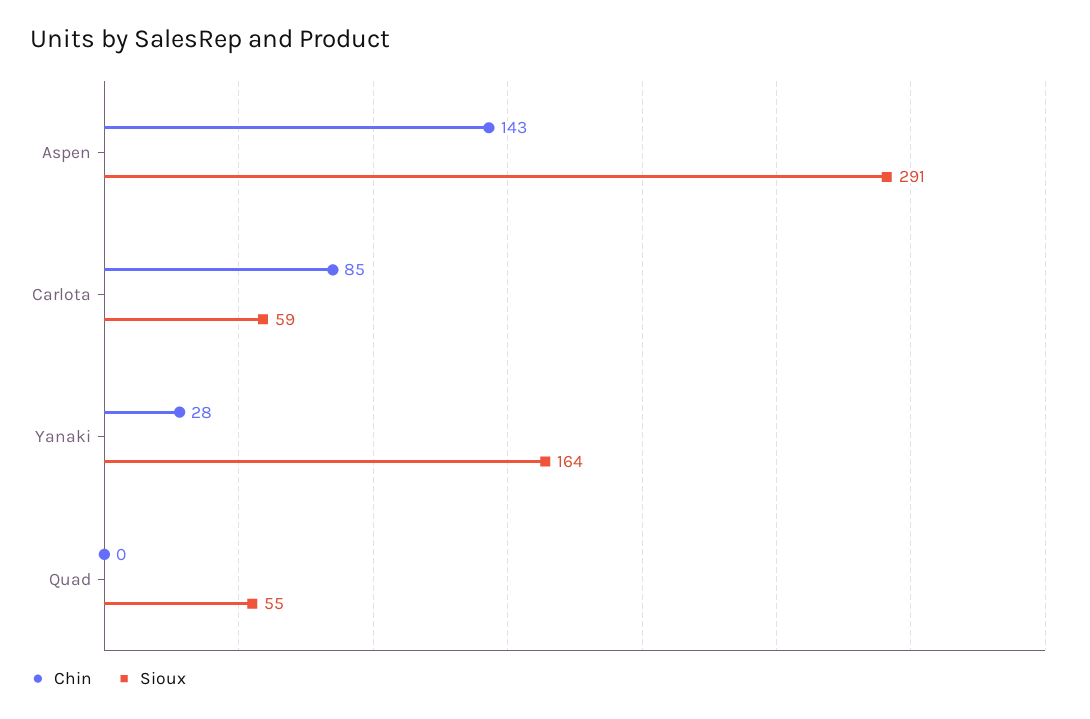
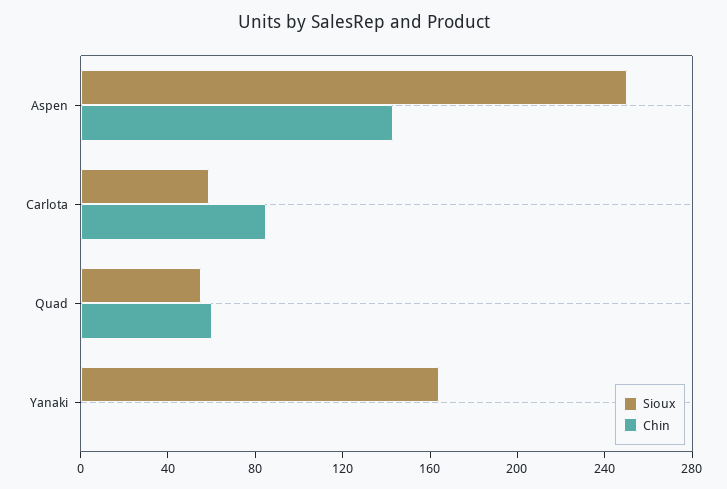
  {
    "Chin": {
      "Aspen": 143,
      "Carlota": 85,
-     "Yanaki": 28,
+     "Yanaki": 0,
-     "Quad": 0
+     "Quad": 60
    },
    "Sioux": {
-     "Aspen": 291,
+     "Aspen": 250,
      "Carlota": 59,
      "Yanaki": 164,
      "Quad": 55
    }
  }

